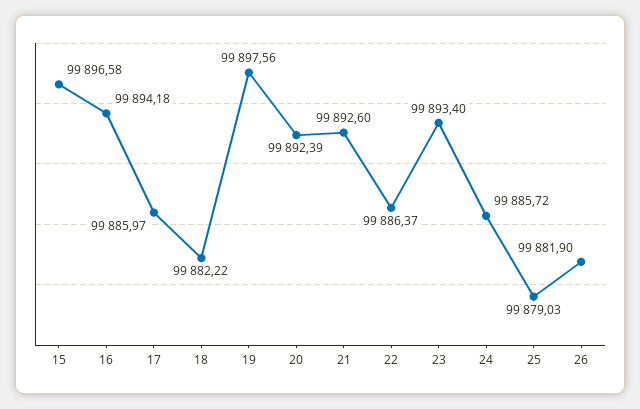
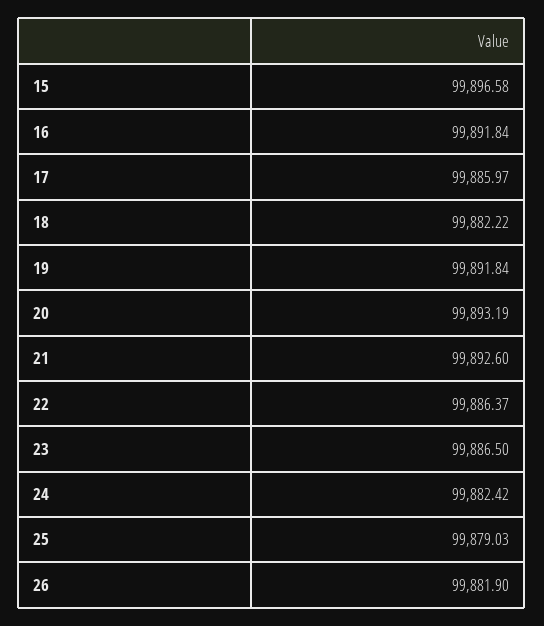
  {
    "15": 99896.58,
-   "16": 99894.18,
+   "16": 99891.84,
    "17": 99885.97,
    "18": 99882.22,
-   "19": 99897.56,
+   "19": 99891.84,
-   "20": 99892.39,
+   "20": 99893.19,
    "21": 99892.6,
    "22": 99886.37,
-   "23": 99893.4,
+   "23": 99886.5,
-   "24": 99885.72,
+   "24": 99882.42,
    "25": 99879.03,
    "26": 99881.9
  }

